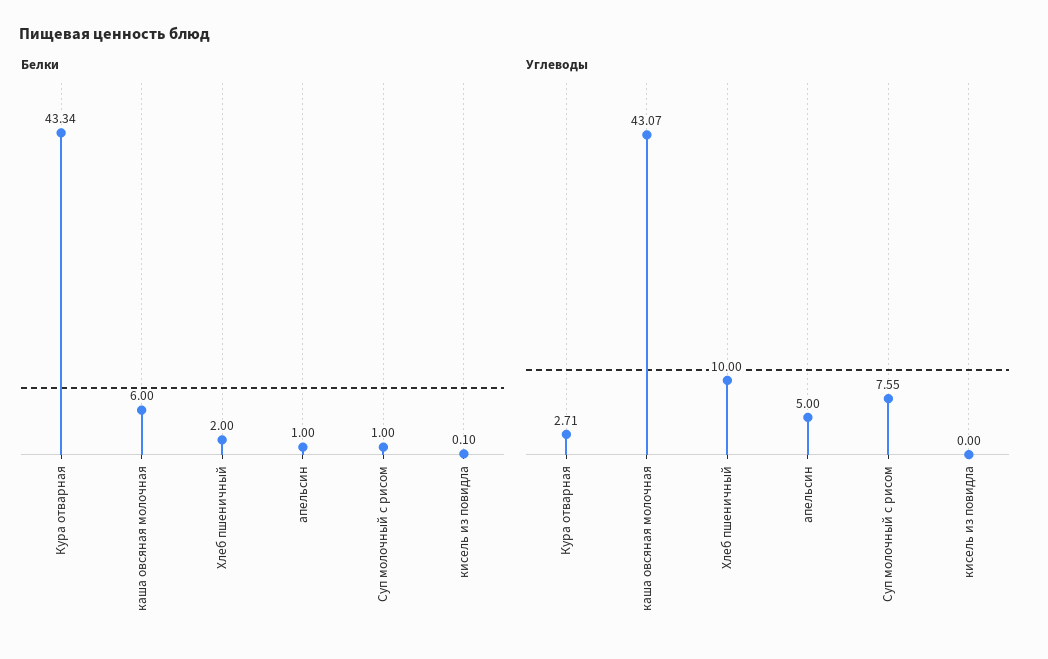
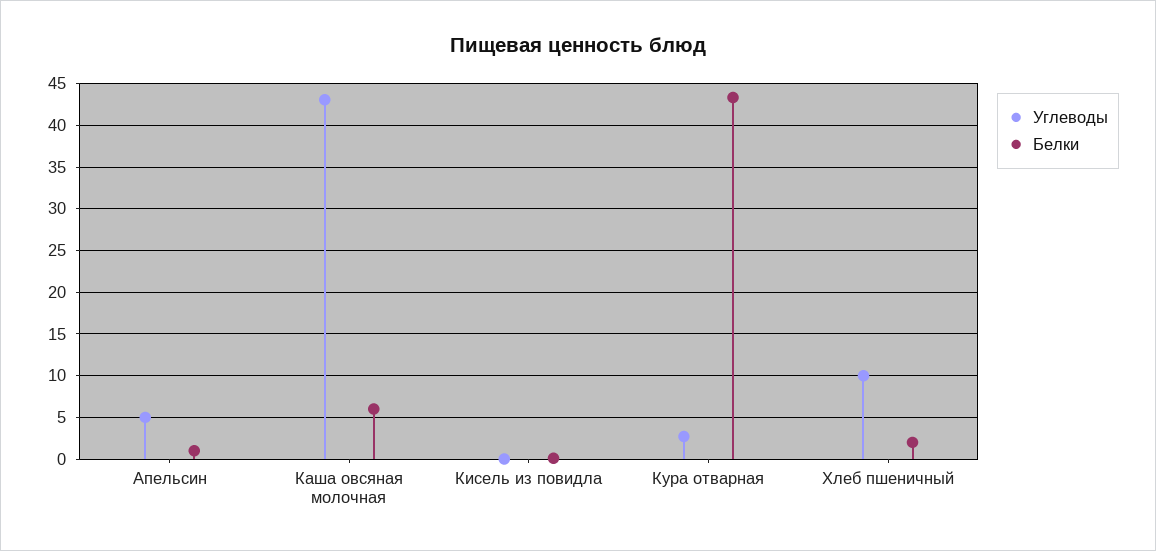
  {
    "Белки": {
      "Кура отварная": 43.34,
      "каша овсяная молочная": 6,
      "Хлеб пшеничный": 2,
      "апельсин": 1,
-     "Суп молочный с рисом": 1,
      "кисель из повидла": 0.1
    },
    "Углеводы": {
      "Кура отварная": 2.71,
      "каша овсяная молочная": 43.07,
      "Хлеб пшеничный": 10,
      "апельсин": 5,
-     "Суп молочный с рисом": 7.55,
      "кисель из повидла": 0
    }
  }

